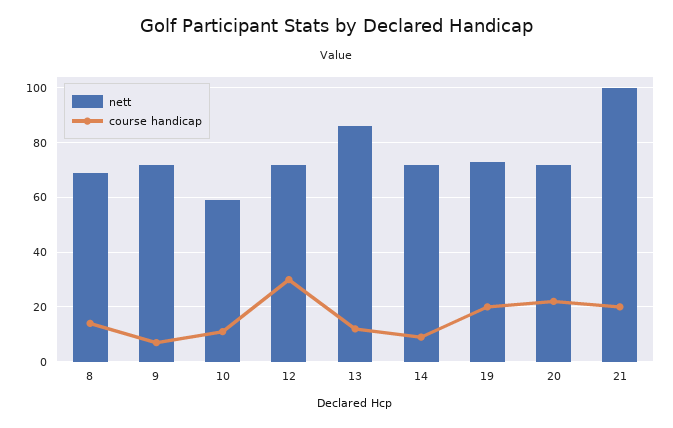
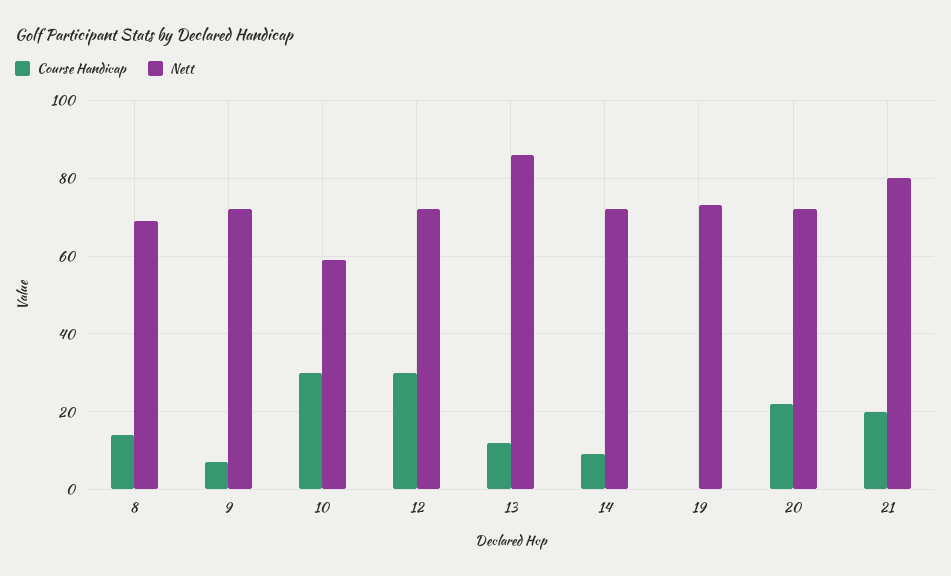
  {
    "nett": {
      "8": 70,
      "9": 70,
      "10": 60,
      "12": 70,
      "13": 85,
      "14": 70,
      "19": 75,
      "20": 70,
-     "21": 100
+     "21": 80
    },
    "course handicap": {
      "8": 15,
      "9": 5,
-     "10": 10,
+     "10": 30,
      "12": 30,
      "13": 10,
      "14": 10,
-     "19": 20,
+     "19": 0,
      "20": 20,
      "21": 20
    }
  }

